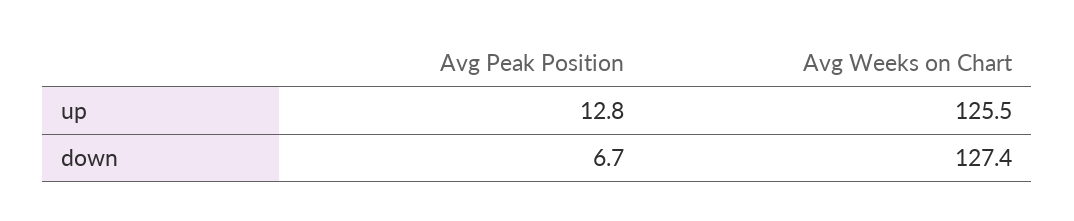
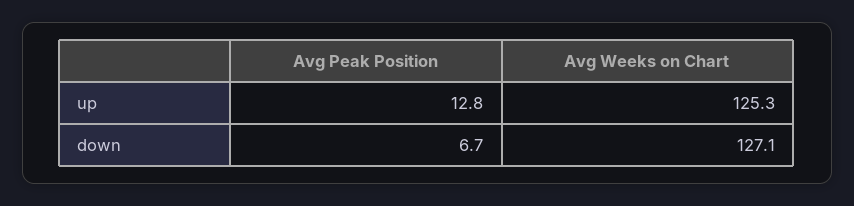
  {
    "Avg Peak Position": {
      "up": 12.8,
      "down": 6.7
    },
    "Avg Weeks on Chart": {
-     "up": 125.5,
+     "up": 125.3,
-     "down": 127.4
+     "down": 127.1
    }
  }

